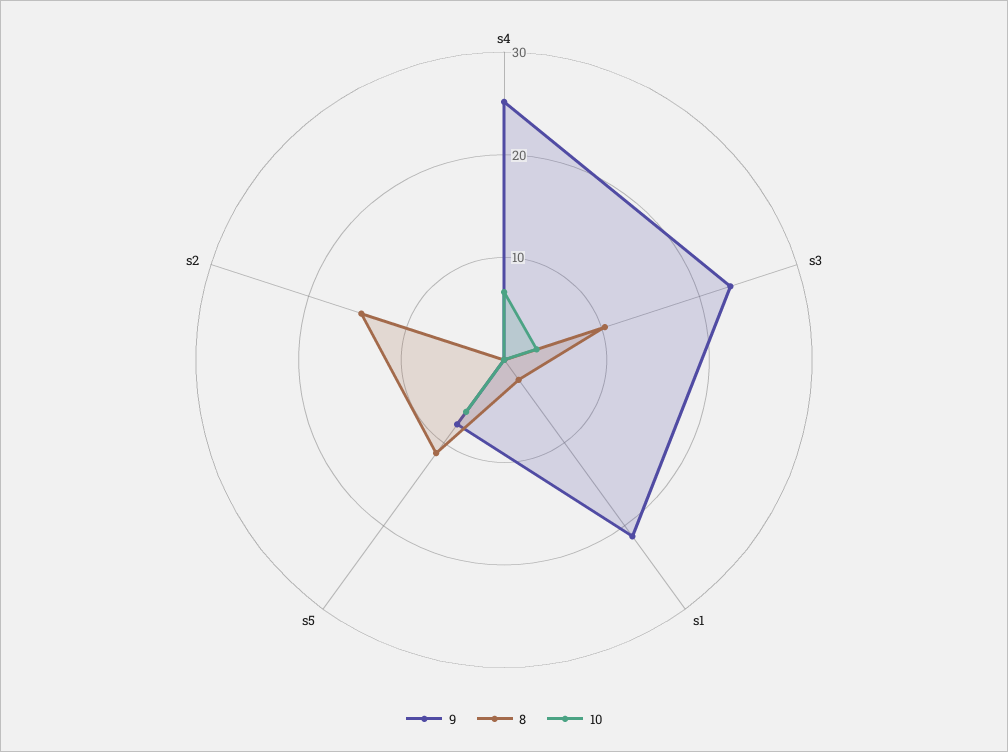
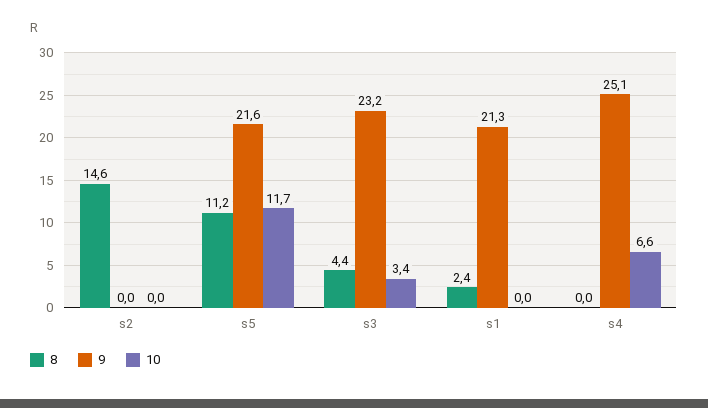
  {
    "9": {
      "s4": 25.1,
      "s3": 23.2,
      "s1": 21.3,
-     "s5": 8,
+     "s5": 21.6,
      "s2": 0
    },
    "8": {
      "s4": 0,
-     "s3": 10,
+     "s3": 4.4,
      "s1": 2.4,
      "s5": 11.2,
      "s2": 14.6
    },
    "10": {
      "s4": 6.6,
      "s3": 3.4,
      "s1": 0,
-     "s5": 6,
+     "s5": 11.7,
      "s2": 0
    }
  }

